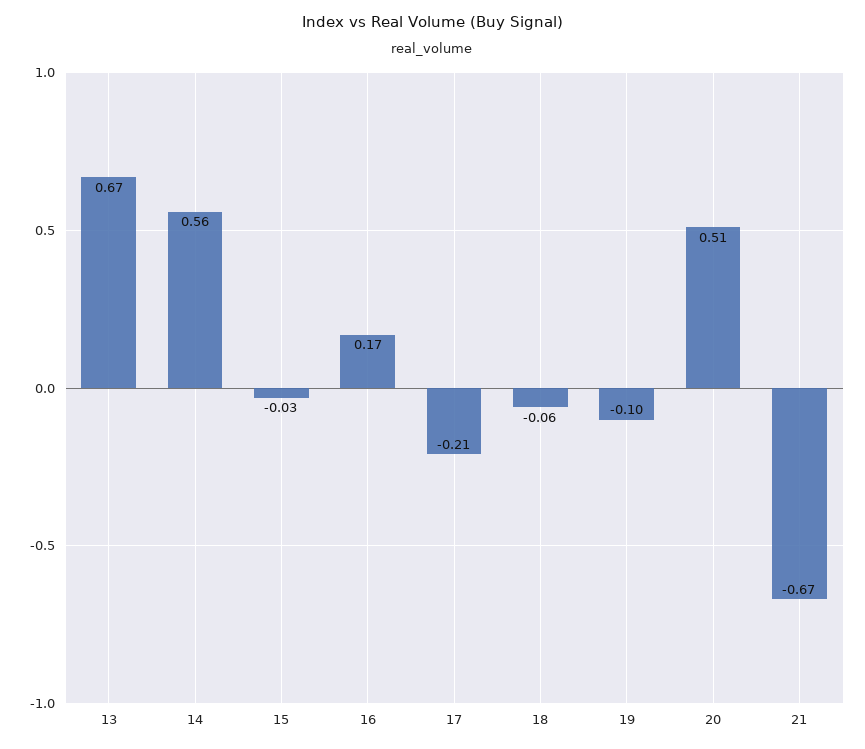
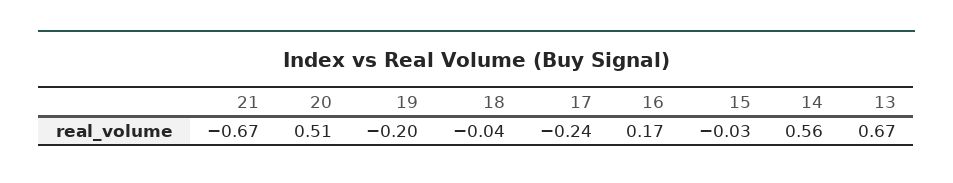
  {
    "13": 0.67,
    "14": 0.56,
    "15": -0.03,
    "16": 0.17,
-   "17": -0.21,
+   "17": -0.24,
-   "18": -0.06,
+   "18": -0.04,
-   "19": -0.1,
+   "19": -0.2,
    "20": 0.51,
    "21": -0.67
  }

